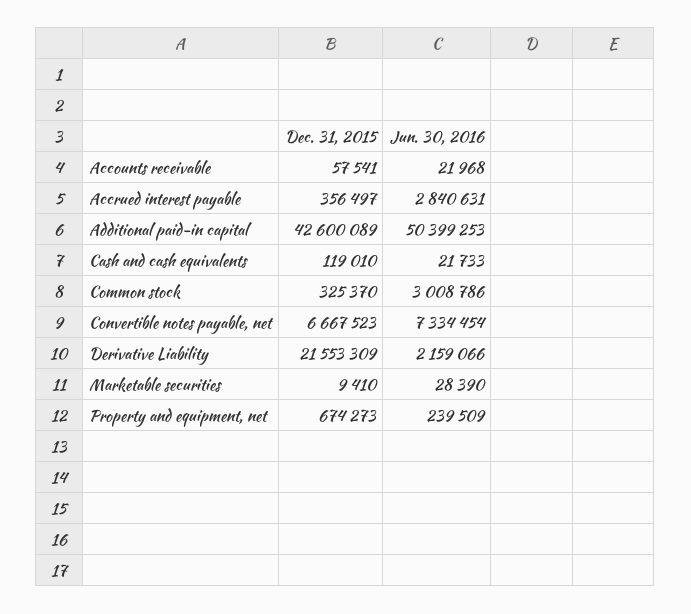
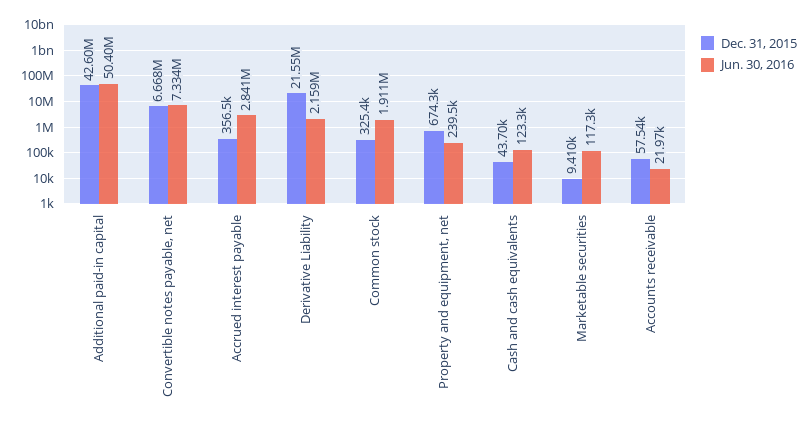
  {
    "Dec. 31, 2015": {
      "Accounts receivable": 57541,
      "Accrued interest payable": 356497,
      "Additional paid-in capital": 42600089,
-     "Cash and cash equivalents": 119010,
+     "Cash and cash equivalents": 43700,
      "Common stock": 325370,
      "Convertible notes payable, net": 6667523,
      "Derivative Liability": 21553309,
      "Marketable securities": 9410,
      "Property and equipment, net": 674273
    },
    "Jun. 30, 2016": {
      "Accounts receivable": 21968,
      "Accrued interest payable": 2840631,
      "Additional paid-in capital": 50399253,
-     "Cash and cash equivalents": 21733,
+     "Cash and cash equivalents": 123300,
-     "Common stock": 3008786,
+     "Common stock": 1911000,
      "Convertible notes payable, net": 7334454,
      "Derivative Liability": 2159066,
-     "Marketable securities": 28390,
+     "Marketable securities": 117300,
      "Property and equipment, net": 239509
    }
  }

